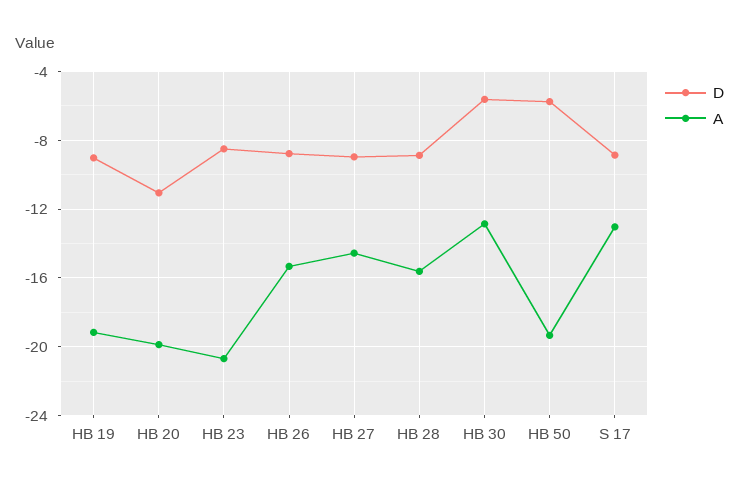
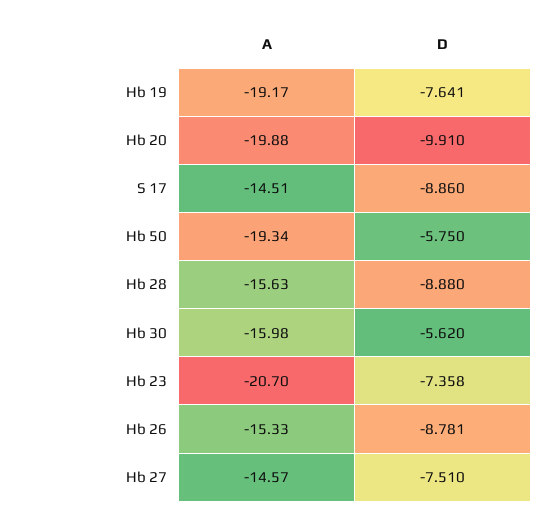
  {
    "D": {
-     "HB 19": -9,
+     "HB 19": -7.641,
-     "HB 20": -11,
+     "HB 20": -9.91,
-     "HB 23": -8.5,
+     "HB 23": -7.358,
      "HB 26": -8.781,
-     "HB 27": -9,
+     "HB 27": -7.51,
      "HB 28": -8.88,
      "HB 30": -5.62,
      "HB 50": -5.75,
      "S 17": -8.86
    },
    "A": {
      "HB 19": -19.17,
      "HB 20": -19.88,
      "HB 23": -20.7,
      "HB 26": -15.33,
      "HB 27": -14.57,
      "HB 28": -15.63,
-     "HB 30": -13,
+     "HB 30": -15.98,
      "HB 50": -19.34,
-     "S 17": -13
+     "S 17": -14.51
    }
  }

